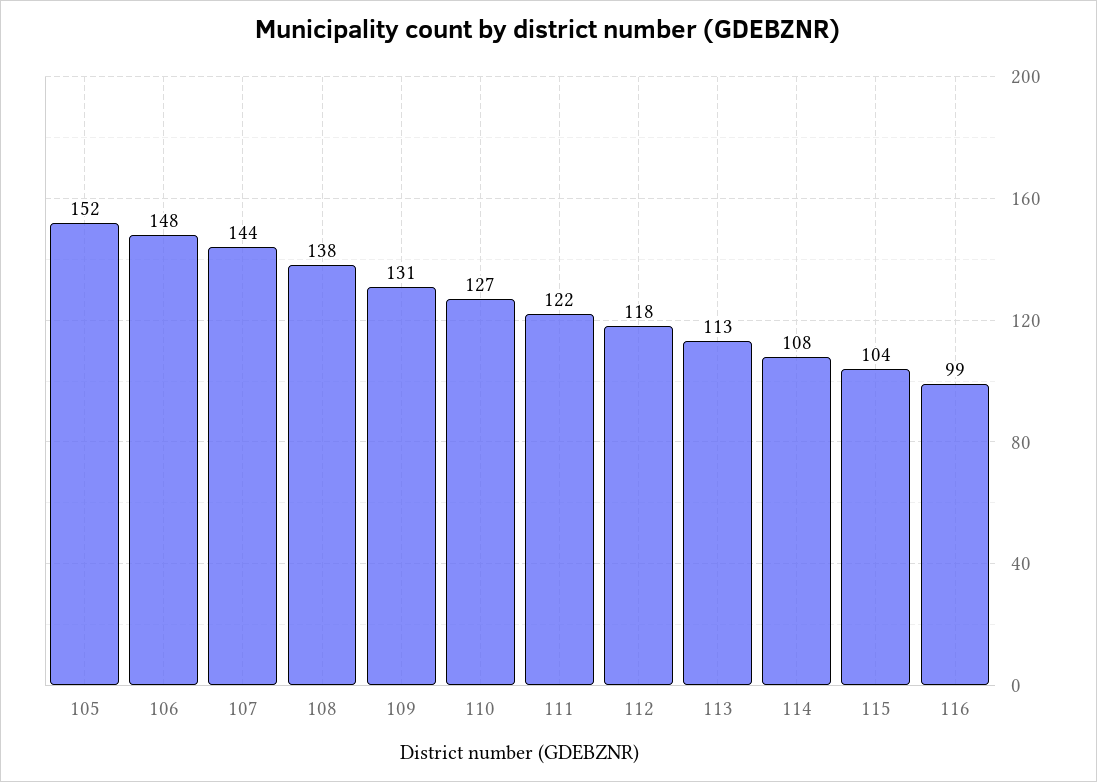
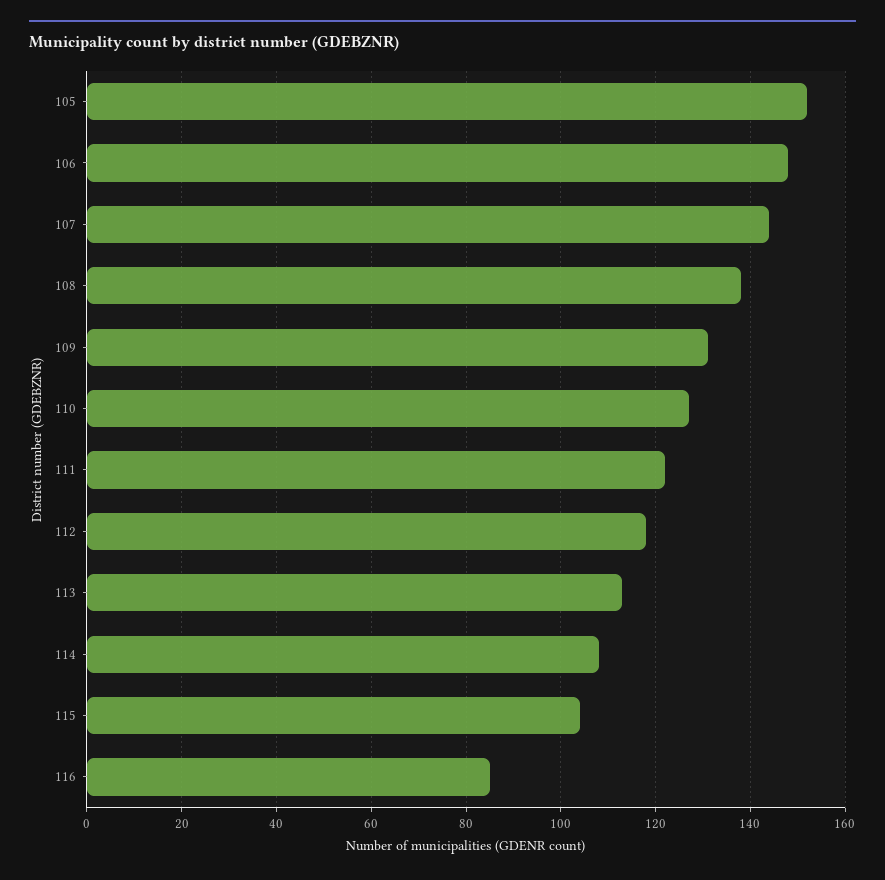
  {
    "105": 152,
    "106": 148,
    "107": 144,
    "108": 138,
    "109": 131,
    "110": 127,
    "111": 122,
    "112": 118,
    "113": 113,
    "114": 108,
    "115": 104,
-   "116": 99
+   "116": 85
  }

